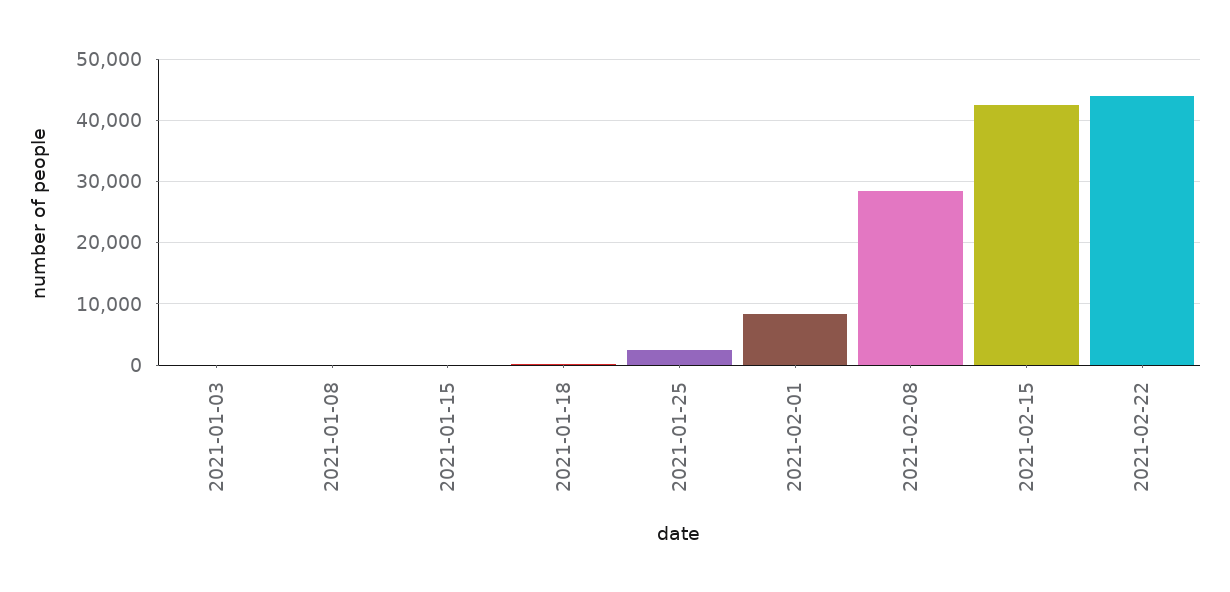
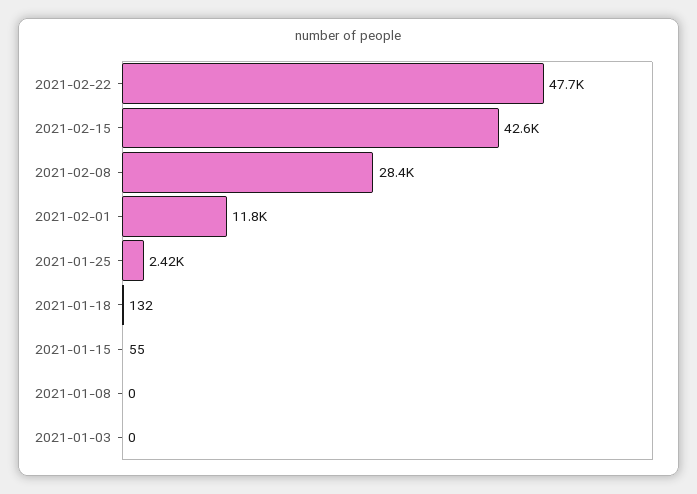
  {
    "2021-01-03": 0,
    "2021-01-08": 0,
    "2021-01-15": 55,
    "2021-01-18": 132,
    "2021-01-25": 2420,
-   "2021-02-01": 8000,
+   "2021-02-01": 11800,
    "2021-02-08": 28400,
    "2021-02-15": 42600,
-   "2021-02-22": 44000
+   "2021-02-22": 47700
  }

